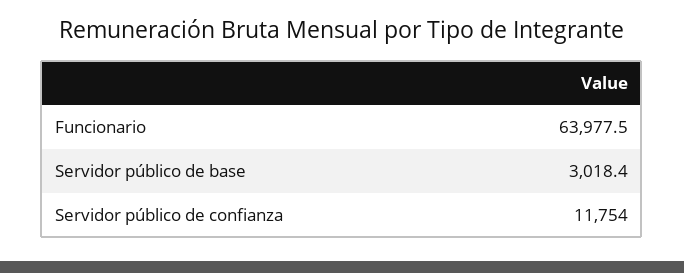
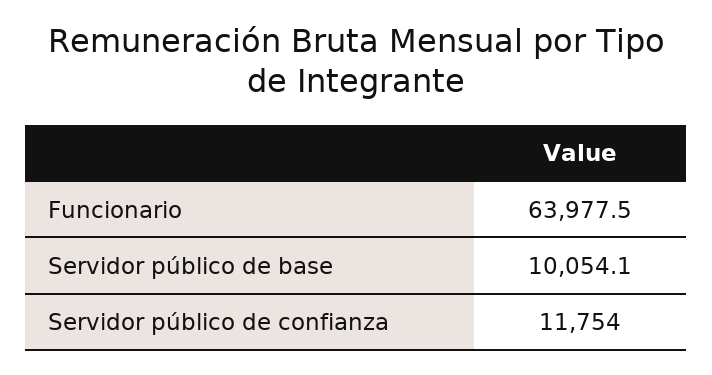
  {
    "Funcionario": 63977.5,
-   "Servidor público de base": 3018.4,
+   "Servidor público de base": 10054.1,
    "Servidor público de confianza": 11754
  }

